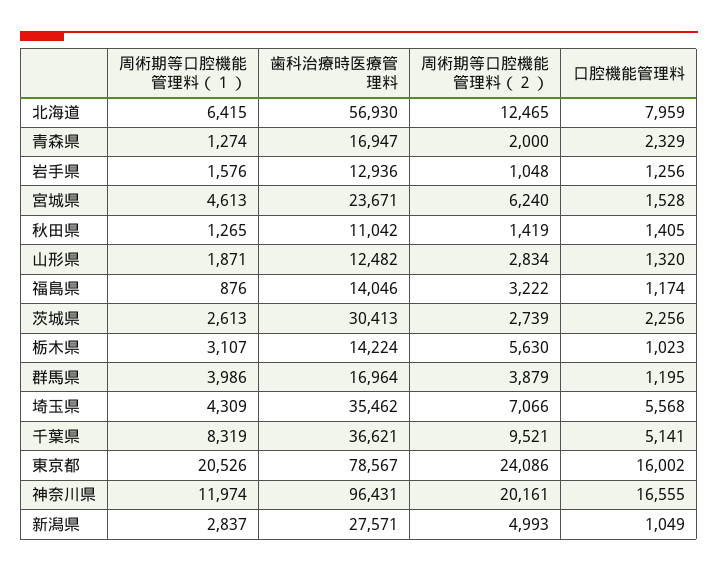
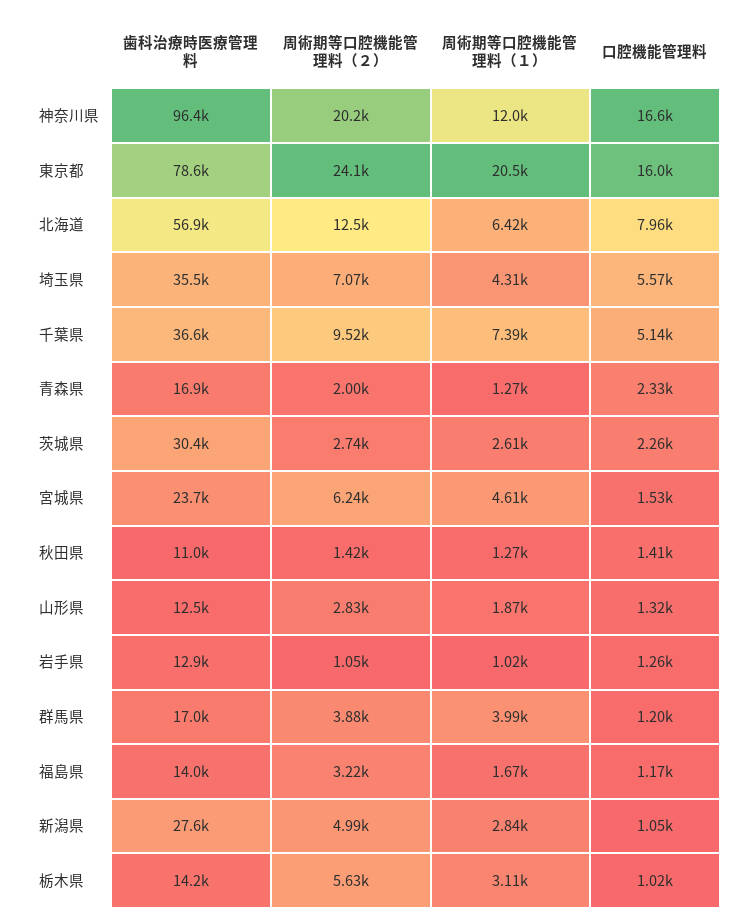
  {
    "周術期等口腔機能管理料（１）": {
      "北海道": 6415,
      "青森県": 1274,
-     "岩手県": 1576,
+     "岩手県": 1020,
      "宮城県": 4613,
      "秋田県": 1265,
      "山形県": 1871,
-     "福島県": 876,
+     "福島県": 1670,
      "茨城県": 2613,
      "栃木県": 3107,
      "群馬県": 3986,
      "埼玉県": 4309,
-     "千葉県": 8319,
+     "千葉県": 7390,
      "東京都": 20526,
      "神奈川県": 11974,
      "新潟県": 2837
    },
    "歯科治療時医療管理料": {
      "北海道": 56930,
      "青森県": 16947,
      "岩手県": 12936,
      "宮城県": 23671,
      "秋田県": 11042,
      "山形県": 12482,
      "福島県": 14046,
      "茨城県": 30413,
      "栃木県": 14224,
      "群馬県": 16964,
      "埼玉県": 35462,
      "千葉県": 36621,
      "東京都": 78567,
      "神奈川県": 96431,
      "新潟県": 27571
    },
    "周術期等口腔機能管理料（２）": {
      "北海道": 12465,
      "青森県": 2000,
      "岩手県": 1048,
      "宮城県": 6240,
      "秋田県": 1419,
      "山形県": 2834,
      "福島県": 3222,
      "茨城県": 2739,
      "栃木県": 5630,
      "群馬県": 3879,
      "埼玉県": 7066,
      "千葉県": 9521,
      "東京都": 24086,
      "神奈川県": 20161,
      "新潟県": 4993
    },
    "口腔機能管理料": {
      "北海道": 7959,
      "青森県": 2329,
      "岩手県": 1256,
      "宮城県": 1528,
      "秋田県": 1405,
      "山形県": 1320,
      "福島県": 1174,
      "茨城県": 2256,
      "栃木県": 1023,
      "群馬県": 1195,
      "埼玉県": 5568,
      "千葉県": 5141,
      "東京都": 16002,
      "神奈川県": 16555,
      "新潟県": 1049
    }
  }

